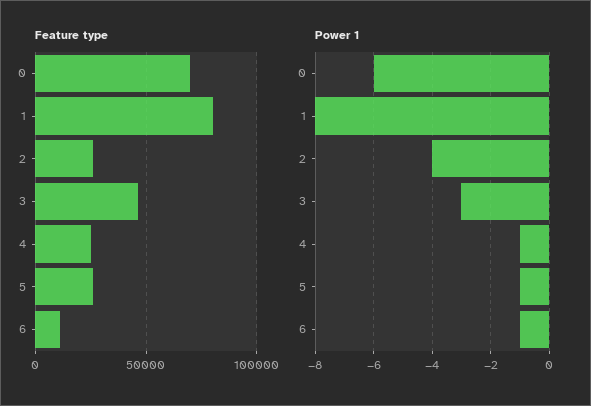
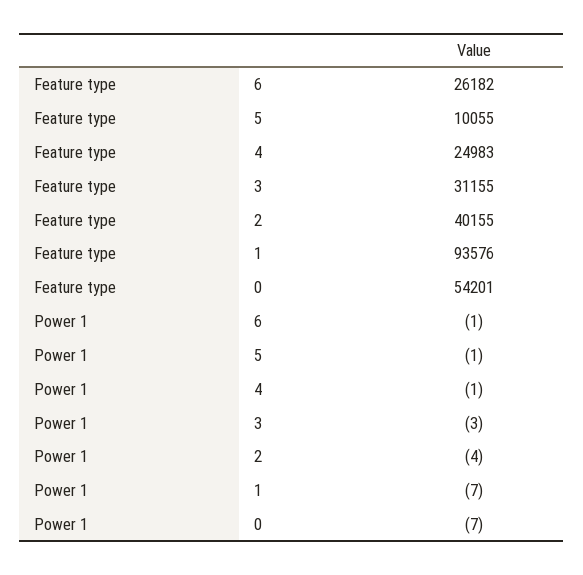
  {
    "Feature type": {
-     "0": 70000,
+     "0": 54201,
-     "1": 80000,
+     "1": 93576,
-     "2": 25000,
+     "2": 40155,
-     "3": 45000,
+     "3": 31155,
      "4": 24983,
-     "5": 25000,
+     "5": 10055,
-     "6": 10000
+     "6": 26182
    },
    "Power 1": {
-     "0": -6,
+     "0": -7,
-     "1": -8,
+     "1": -7,
      "2": -4,
      "3": -3,
      "4": -1,
      "5": -1,
      "6": -1
    }
  }

